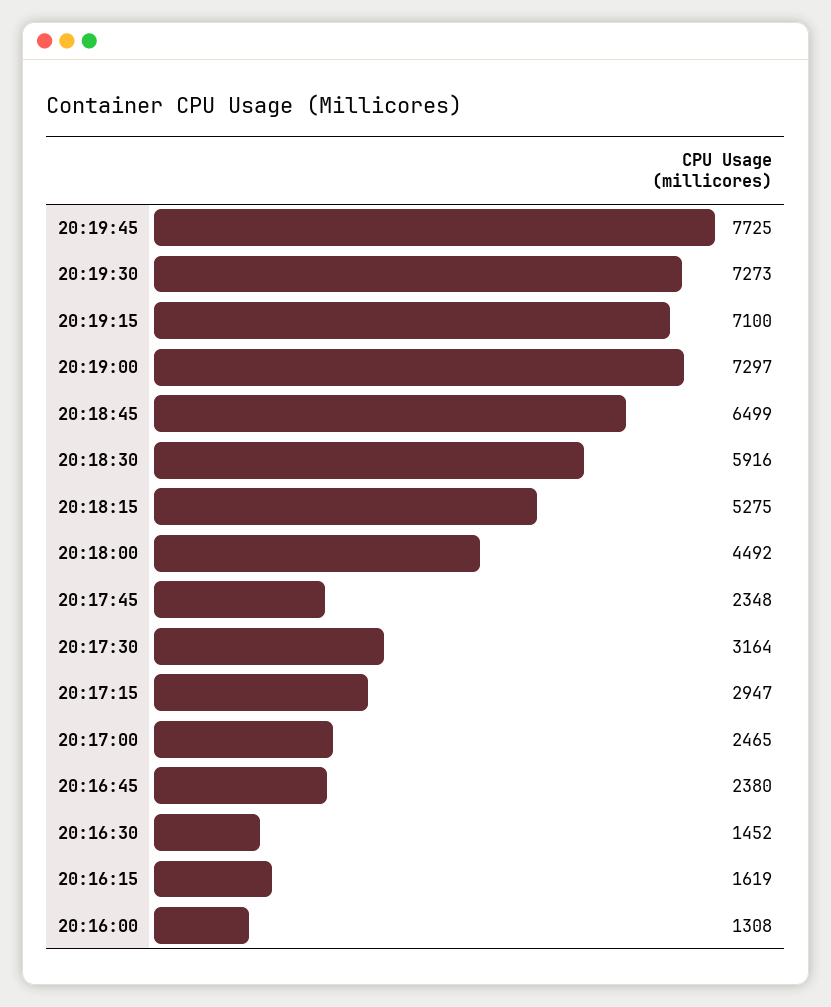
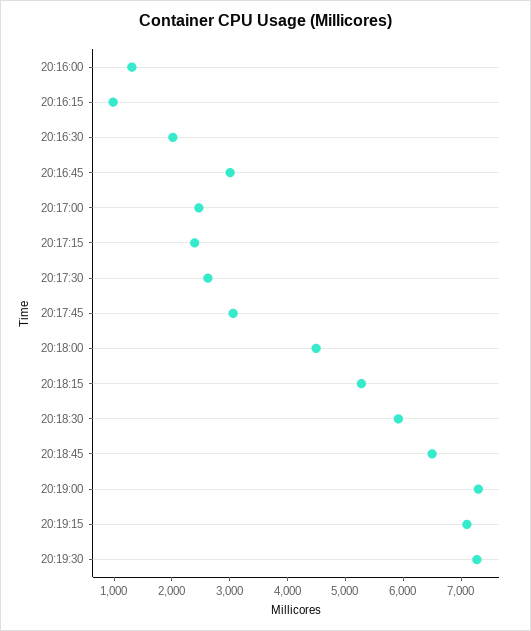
  {
-   "20:19:45": 7725,
    "20:19:30": 7273,
    "20:19:15": 7100,
    "20:19:00": 7297,
    "20:18:45": 6499,
    "20:18:30": 5916,
    "20:18:15": 5275,
    "20:18:00": 4492,
-   "20:17:45": 2348,
+   "20:17:45": 3000,
-   "20:17:30": 3164,
+   "20:17:30": 2600,
-   "20:17:15": 2947,
+   "20:17:15": 2400,
    "20:17:00": 2465,
-   "20:16:45": 2380,
+   "20:16:45": 3000,
-   "20:16:30": 1452,
+   "20:16:30": 2000,
-   "20:16:15": 1619,
+   "20:16:15": 1000,
    "20:16:00": 1308
  }

